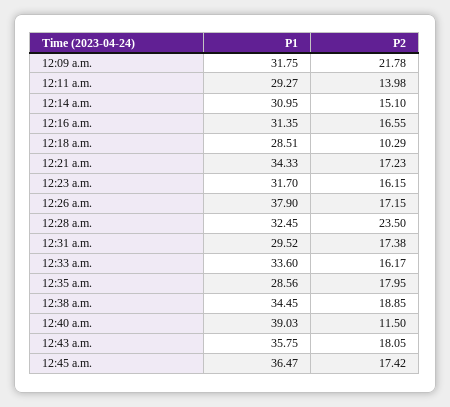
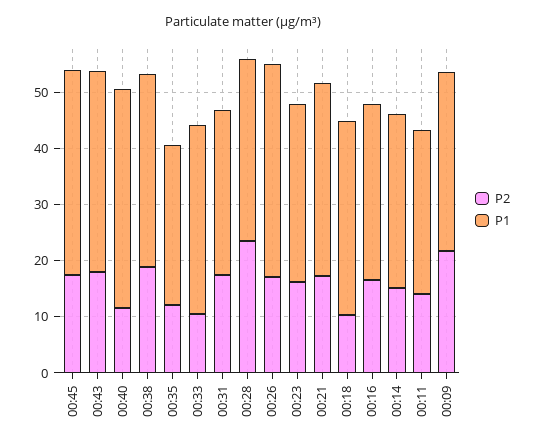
  {
    "P1": {
      "12:09 a.m.": 31.75,
      "12:11 a.m.": 29.27,
      "12:14 a.m.": 30.95,
      "12:16 a.m.": 31.35,
-     "12:18 a.m.": 28.51,
+     "12:18 a.m.": 34,
      "12:21 a.m.": 34.33,
      "12:23 a.m.": 31.7,
      "12:26 a.m.": 37.9,
      "12:28 a.m.": 32.45,
      "12:31 a.m.": 29.52,
      "12:33 a.m.": 33.6,
      "12:35 a.m.": 28.56,
      "12:38 a.m.": 34.45,
      "12:40 a.m.": 39.03,
      "12:43 a.m.": 35.75,
      "12:45 a.m.": 36.47
    },
    "P2": {
      "12:09 a.m.": 21.78,
      "12:11 a.m.": 13.98,
      "12:14 a.m.": 15.1,
      "12:16 a.m.": 16.55,
      "12:18 a.m.": 10.29,
      "12:21 a.m.": 17.23,
      "12:23 a.m.": 16.15,
      "12:26 a.m.": 17.15,
      "12:28 a.m.": 23.5,
      "12:31 a.m.": 17.38,
-     "12:33 a.m.": 16.17,
+     "12:33 a.m.": 10,
-     "12:35 a.m.": 17.95,
+     "12:35 a.m.": 12,
      "12:38 a.m.": 18.85,
      "12:40 a.m.": 11.5,
      "12:43 a.m.": 18.05,
      "12:45 a.m.": 17.42
    }
  }

